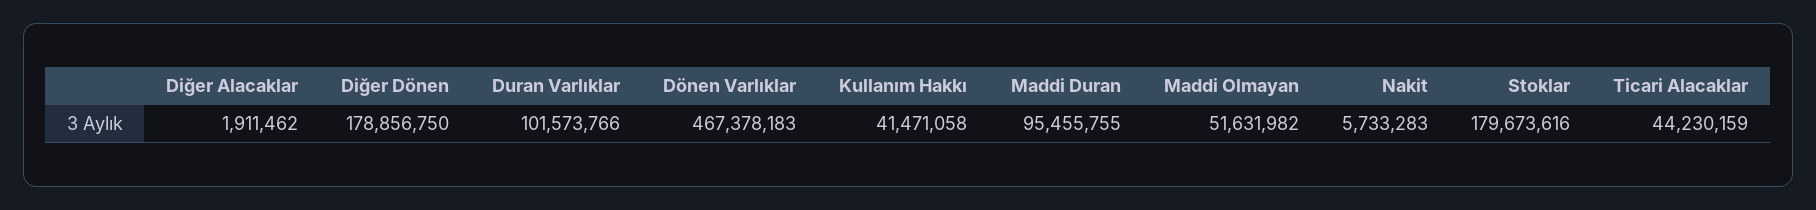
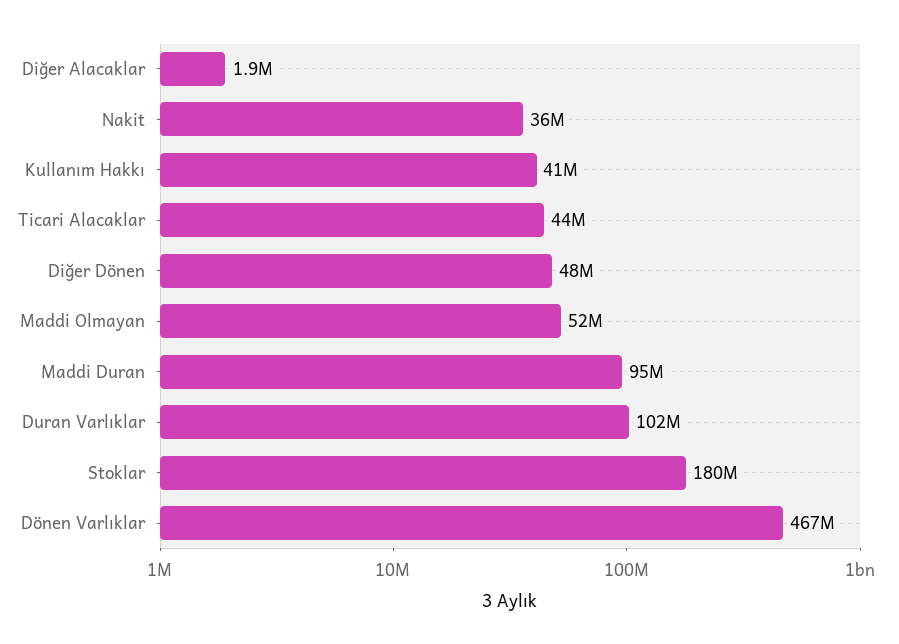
  {
    "Diğer Alacaklar": 1911462,
-   "Diğer Dönen": 178856750,
+   "Diğer Dönen": 48000000,
    "Duran Varlıklar": 101573766,
    "Dönen Varlıklar": 467378183,
    "Kullanım Hakkı": 41471058,
    "Maddi Duran": 95455755,
    "Maddi Olmayan": 51631982,
-   "Nakit": 5733283,
+   "Nakit": 36000000,
    "Stoklar": 179673616,
    "Ticari Alacaklar": 44230159
  }

